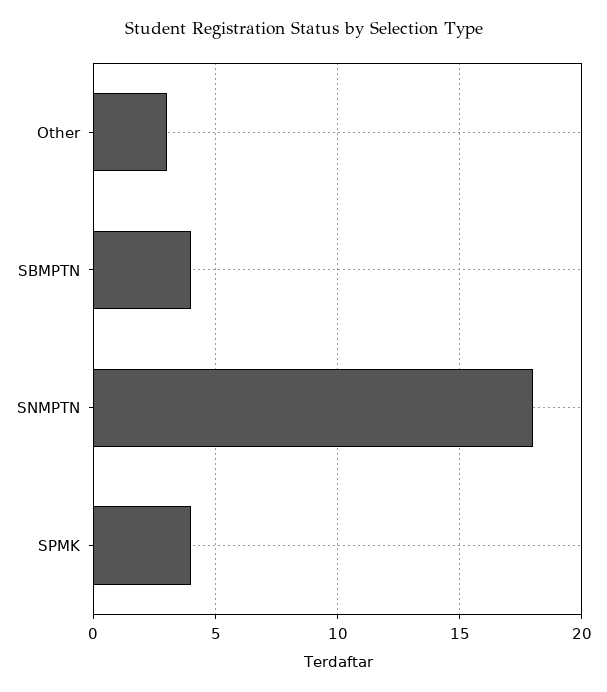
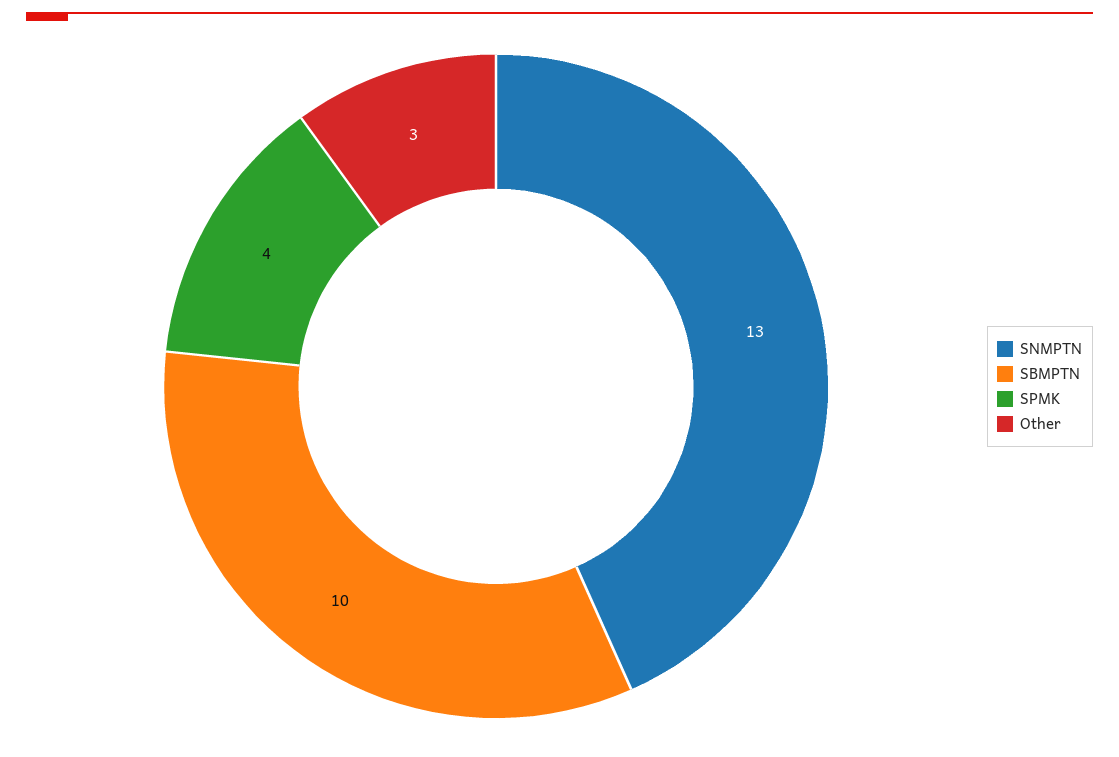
  {
    "Other": 3,
-   "SBMPTN": 4,
+   "SBMPTN": 10,
-   "SNMPTN": 18,
+   "SNMPTN": 13,
    "SPMK": 4
  }

